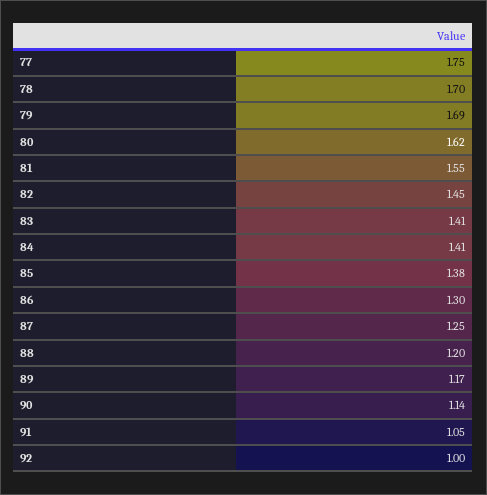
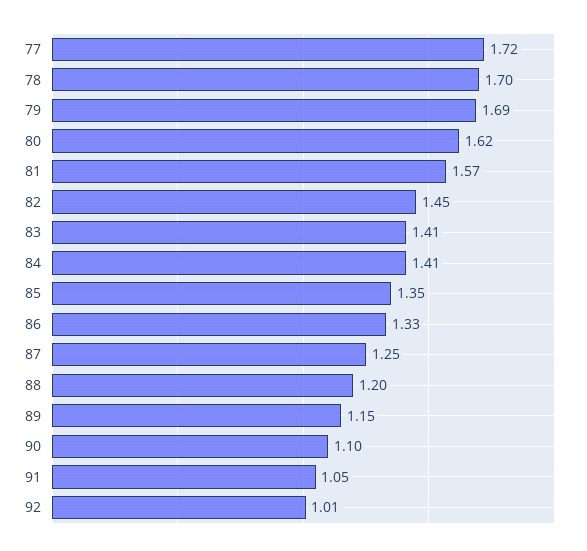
  {
-   "77": 1.75,
+   "77": 1.72,
    "78": 1.7,
    "79": 1.69,
    "80": 1.62,
-   "81": 1.55,
+   "81": 1.57,
    "82": 1.45,
    "83": 1.41,
    "84": 1.41,
-   "85": 1.38,
+   "85": 1.35,
-   "86": 1.3,
+   "86": 1.33,
    "87": 1.25,
    "88": 1.2,
-   "89": 1.17,
+   "89": 1.15,
-   "90": 1.14,
+   "90": 1.1,
    "91": 1.05,
-   "92": 1
+   "92": 1.01
  }

